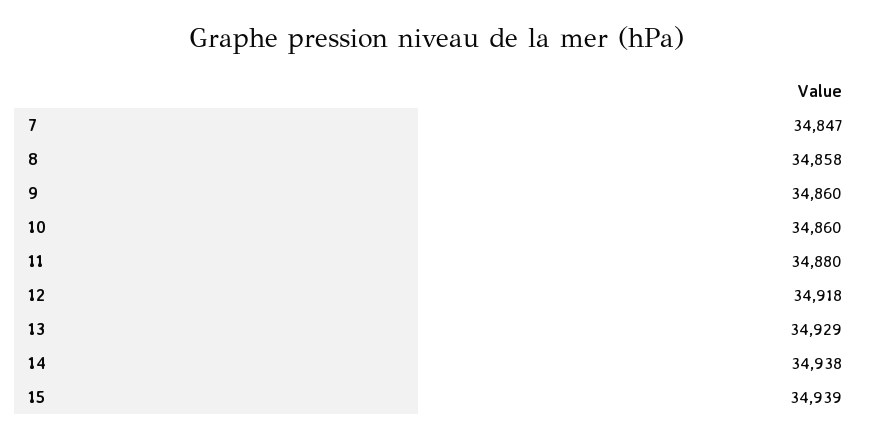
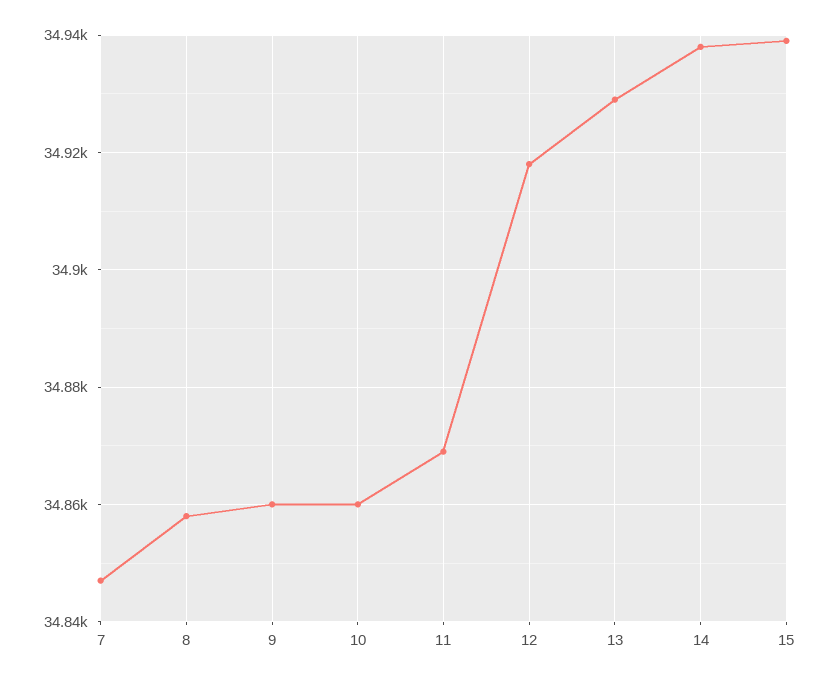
  {
    "7": 34847,
    "8": 34858,
    "9": 34860,
    "10": 34860,
-   "11": 34880,
+   "11": 34870,
    "12": 34918,
    "13": 34929,
    "14": 34938,
    "15": 34939
  }

